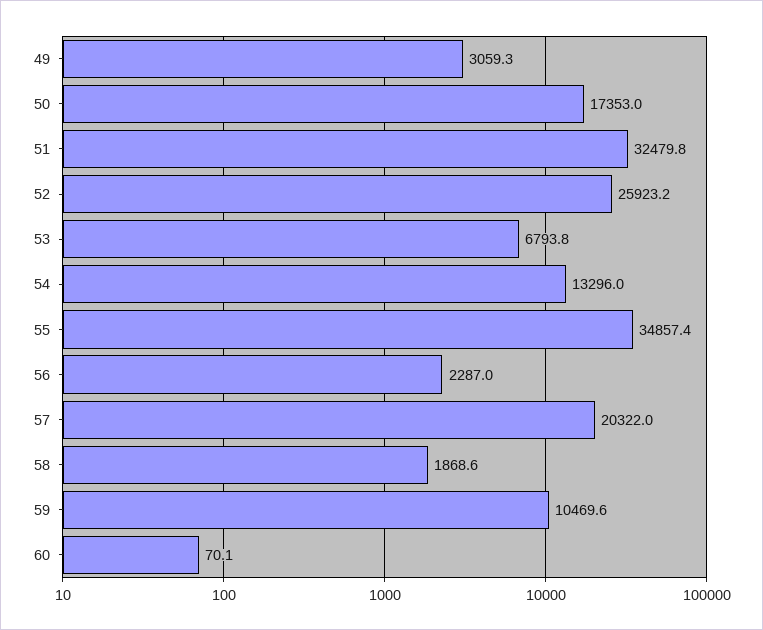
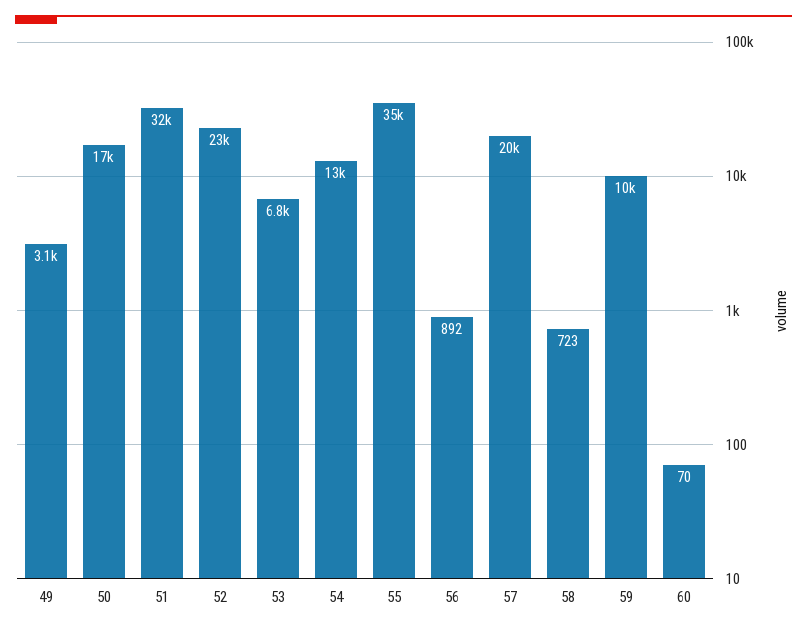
  {
    "49": 3059.3,
    "50": 17353,
    "51": 32479.8,
-   "52": 25923.2,
+   "52": 23000,
    "53": 6793.8,
    "54": 13296,
    "55": 34857.4,
-   "56": 2287,
+   "56": 892,
    "57": 20322,
-   "58": 1868.6,
+   "58": 723,
    "59": 10469.6,
    "60": 70.1
  }

